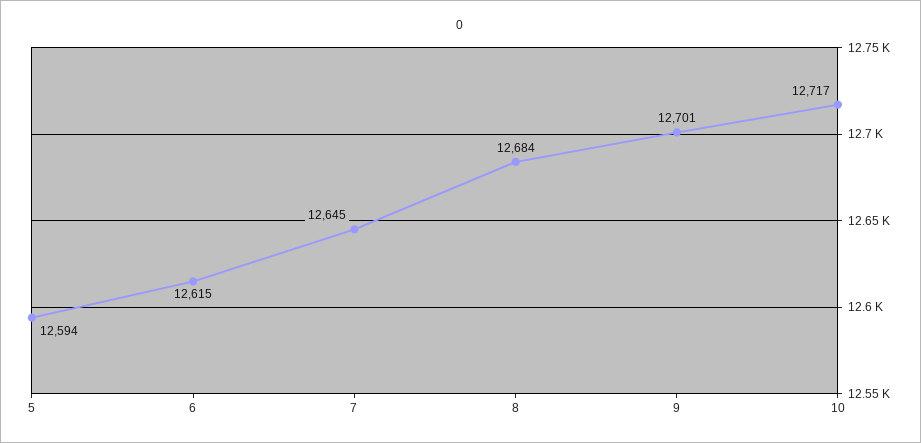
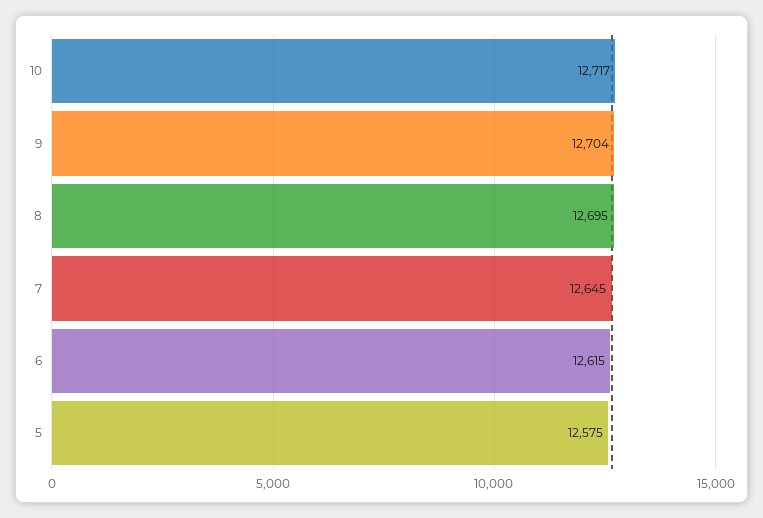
  {
-   "5": 12594,
+   "5": 12575,
    "6": 12615,
    "7": 12645,
-   "8": 12684,
+   "8": 12695,
-   "9": 12701,
+   "9": 12704,
    "10": 12717
  }

